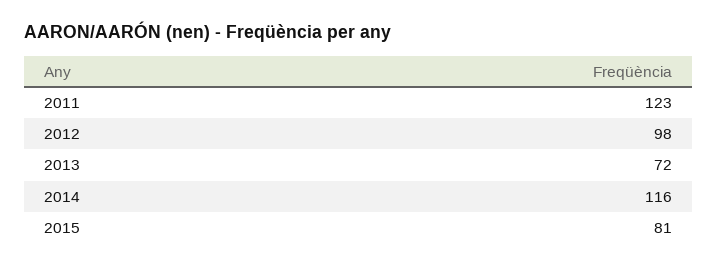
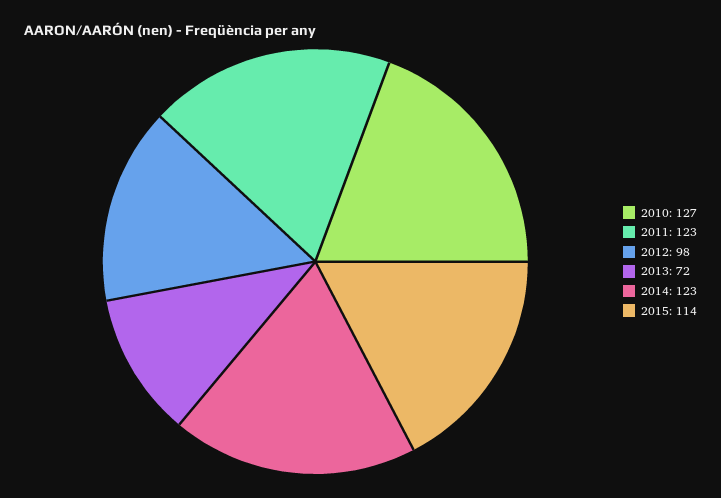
  {
    "2011": 123,
    "2012": 98,
    "2013": 72,
-   "2014": 116,
+   "2014": 123,
-   "2015": 81
+   "2015": 114,
+   "2010": 127
  }

